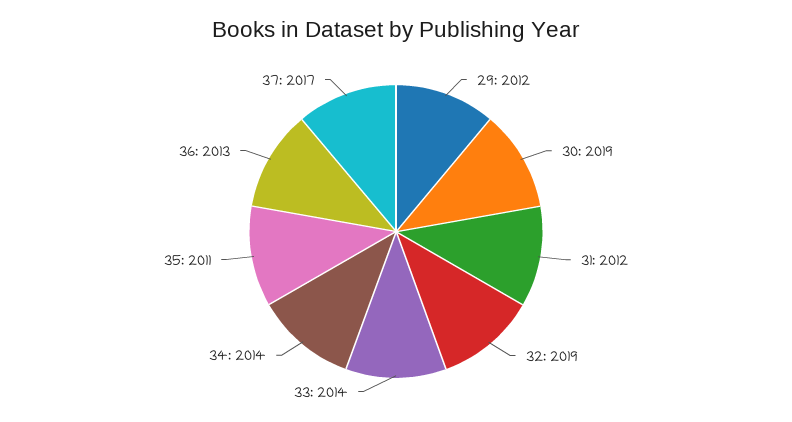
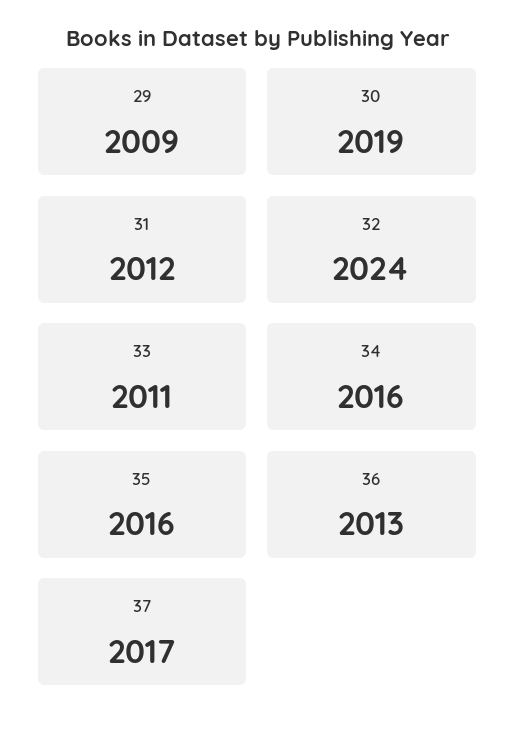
  {
-   "29": 2012,
+   "29": 2009,
    "30": 2019,
    "31": 2012,
-   "32": 2019,
+   "32": 2024,
-   "33": 2014,
+   "33": 2011,
-   "34": 2014,
+   "34": 2016,
-   "35": 2011,
+   "35": 2016,
    "36": 2013,
    "37": 2017
  }

